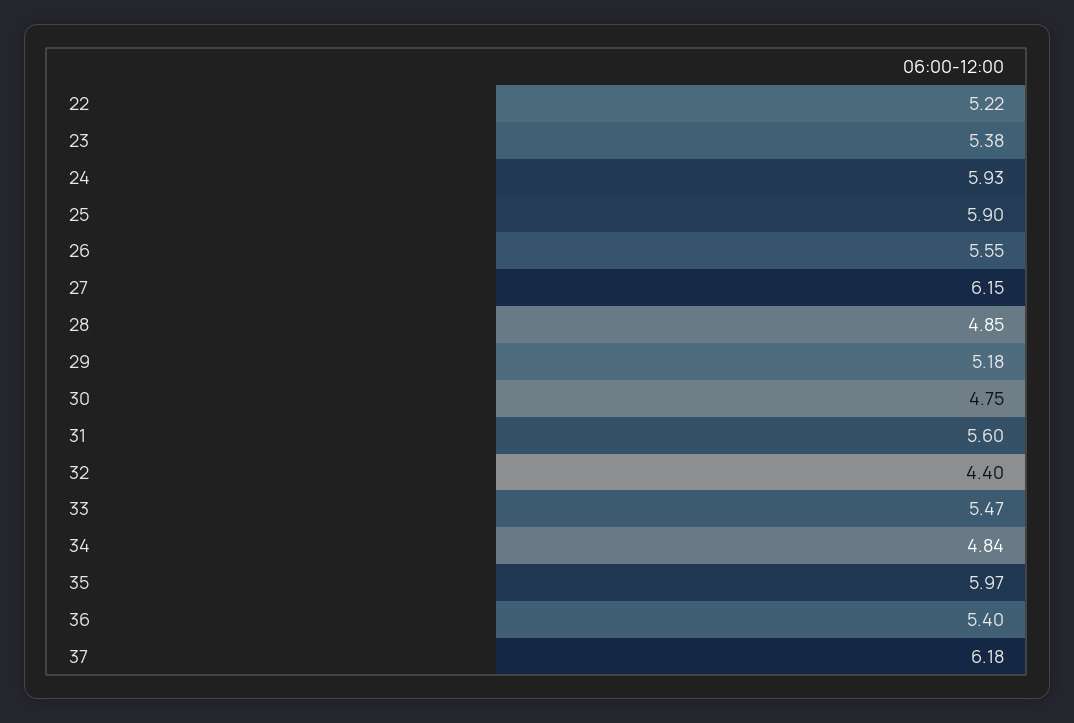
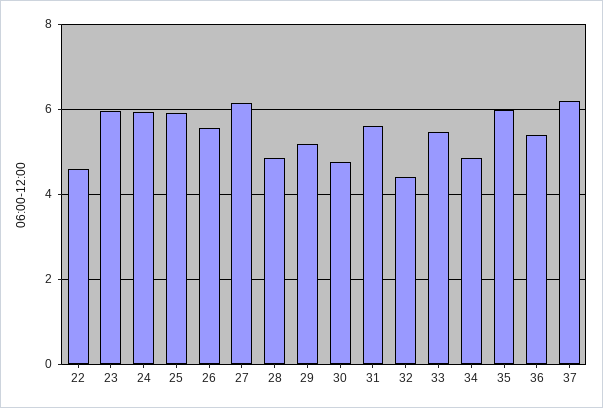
  {
-   "22": 5.22,
+   "22": 4.6,
-   "23": 5.38,
+   "23": 6,
    "24": 5.93,
    "25": 5.9,
    "26": 5.55,
    "27": 6.15,
    "28": 4.85,
    "29": 5.18,
    "30": 4.75,
    "31": 5.6,
    "32": 4.4,
    "33": 5.47,
    "34": 4.84,
    "35": 5.97,
    "36": 5.4,
    "37": 6.18
  }

